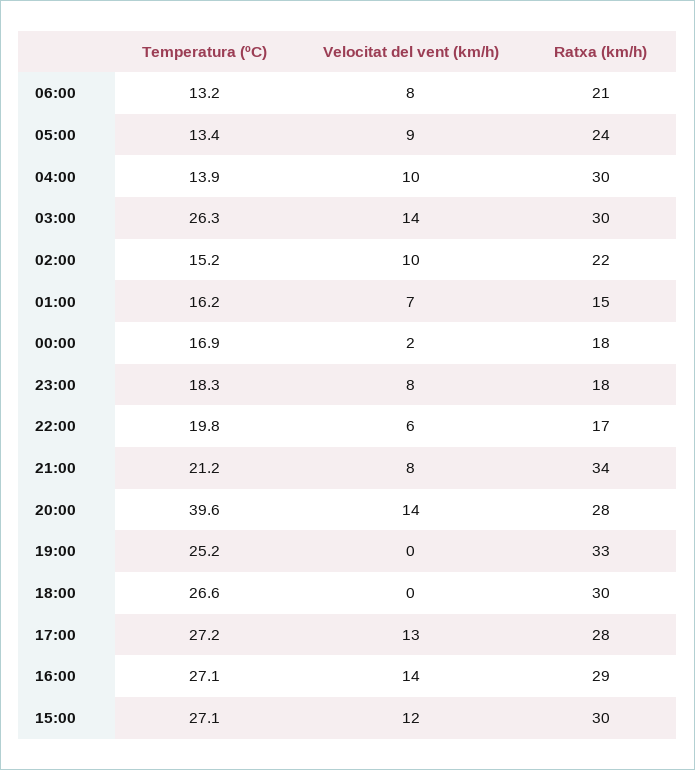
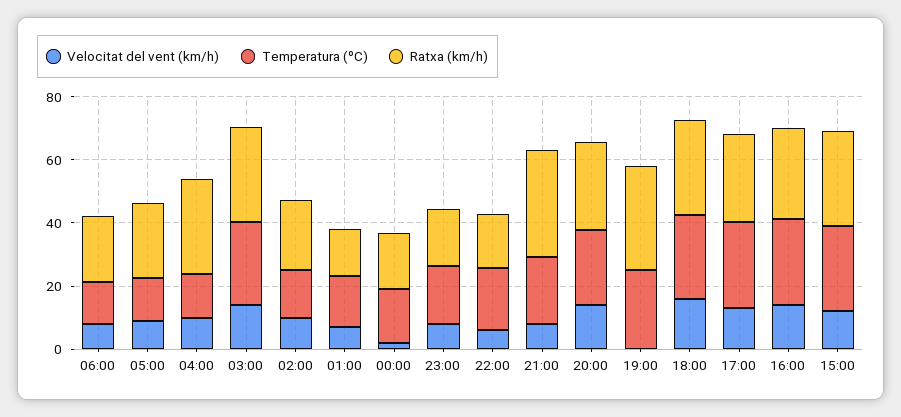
  {
    "Temperatura (ºC)": {
      "06:00": 13.2,
      "05:00": 13.4,
      "04:00": 13.9,
      "03:00": 26.3,
      "02:00": 15.2,
      "01:00": 16.2,
      "00:00": 16.9,
      "23:00": 18.3,
      "22:00": 19.8,
      "21:00": 21.2,
-     "20:00": 39.6,
+     "20:00": 25,
      "19:00": 25.2,
      "18:00": 26.6,
      "17:00": 27.2,
      "16:00": 27.1,
      "15:00": 27.1
    },
    "Velocitat del vent (km/h)": {
      "06:00": 8,
      "05:00": 9,
      "04:00": 10,
      "03:00": 14,
      "02:00": 10,
      "01:00": 7,
      "00:00": 2,
      "23:00": 8,
      "22:00": 6,
      "21:00": 8,
      "20:00": 14,
      "19:00": 0,
-     "18:00": 0,
+     "18:00": 15,
      "17:00": 13,
      "16:00": 14,
      "15:00": 12
    },
    "Ratxa (km/h)": {
      "06:00": 21,
      "05:00": 24,
      "04:00": 30,
      "03:00": 30,
      "02:00": 22,
      "01:00": 15,
      "00:00": 18,
      "23:00": 18,
      "22:00": 17,
      "21:00": 34,
      "20:00": 28,
      "19:00": 33,
      "18:00": 30,
      "17:00": 28,
      "16:00": 29,
      "15:00": 30
    }
  }

